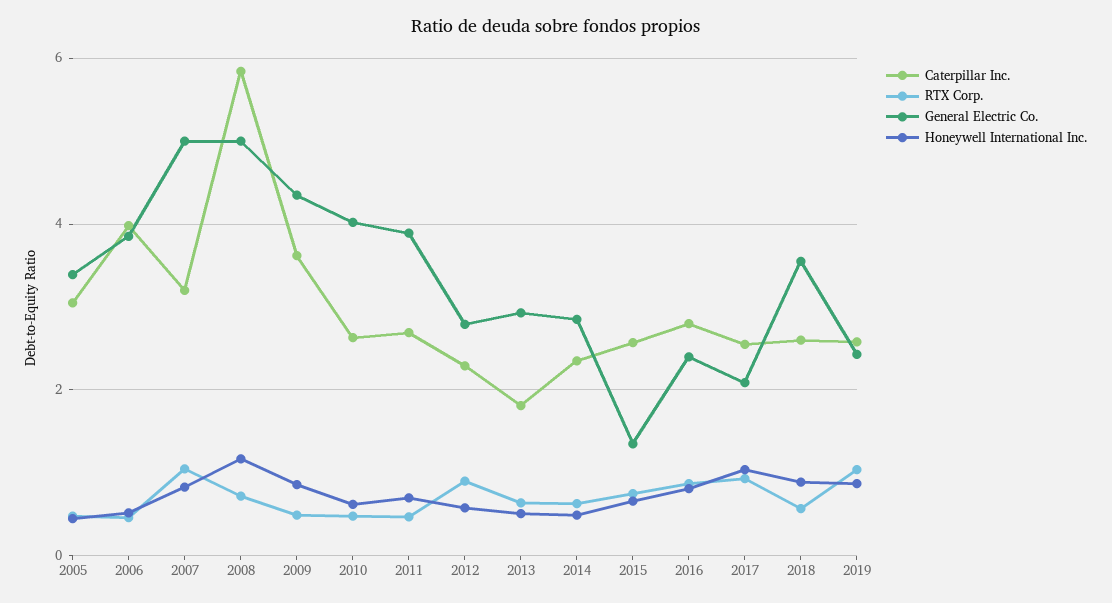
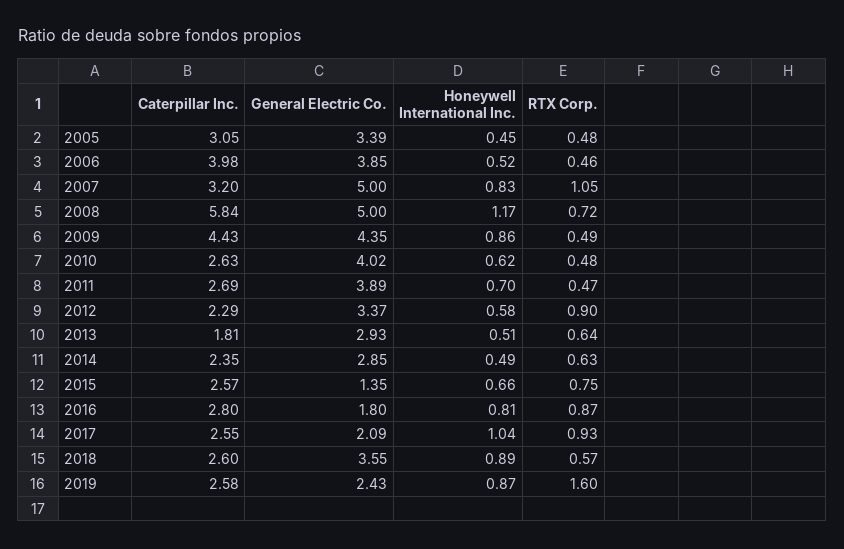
  {
    "Caterpillar Inc.": {
      "2005": 3.05,
      "2006": 3.98,
      "2007": 3.2,
      "2008": 5.84,
-     "2009": 3.6,
+     "2009": 4.43,
      "2010": 2.63,
      "2011": 2.69,
      "2012": 2.29,
      "2013": 1.81,
      "2014": 2.35,
      "2015": 2.57,
      "2016": 2.8,
      "2017": 2.55,
      "2018": 2.6,
      "2019": 2.58
    },
    "RTX Corp.": {
      "2005": 0.48,
      "2006": 0.46,
      "2007": 1.05,
      "2008": 0.72,
      "2009": 0.49,
      "2010": 0.48,
      "2011": 0.47,
      "2012": 0.9,
      "2013": 0.64,
      "2014": 0.63,
      "2015": 0.75,
      "2016": 0.87,
      "2017": 0.93,
      "2018": 0.57,
-     "2019": 1
+     "2019": 1.6
    },
    "General Electric Co.": {
      "2005": 3.39,
      "2006": 3.85,
      "2007": 5,
      "2008": 5,
      "2009": 4.35,
      "2010": 4.02,
      "2011": 3.89,
-     "2012": 2.8,
+     "2012": 3.37,
      "2013": 2.93,
      "2014": 2.85,
      "2015": 1.35,
-     "2016": 2.4,
+     "2016": 1.8,
      "2017": 2.09,
      "2018": 3.55,
      "2019": 2.43
    },
    "Honeywell International Inc.": {
      "2005": 0.45,
      "2006": 0.52,
      "2007": 0.83,
      "2008": 1.17,
      "2009": 0.86,
      "2010": 0.62,
      "2011": 0.7,
      "2012": 0.58,
      "2013": 0.51,
      "2014": 0.49,
      "2015": 0.66,
      "2016": 0.81,
      "2017": 1.04,
      "2018": 0.89,
      "2019": 0.87
    }
  }

